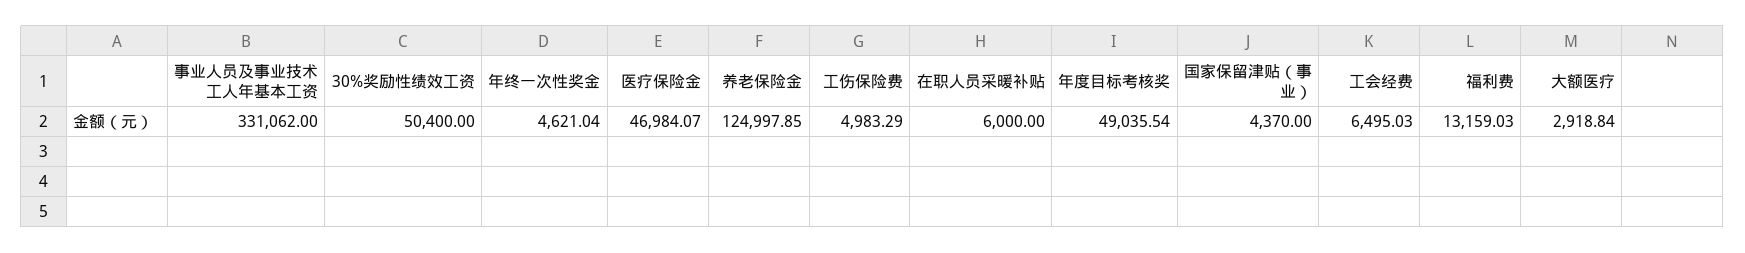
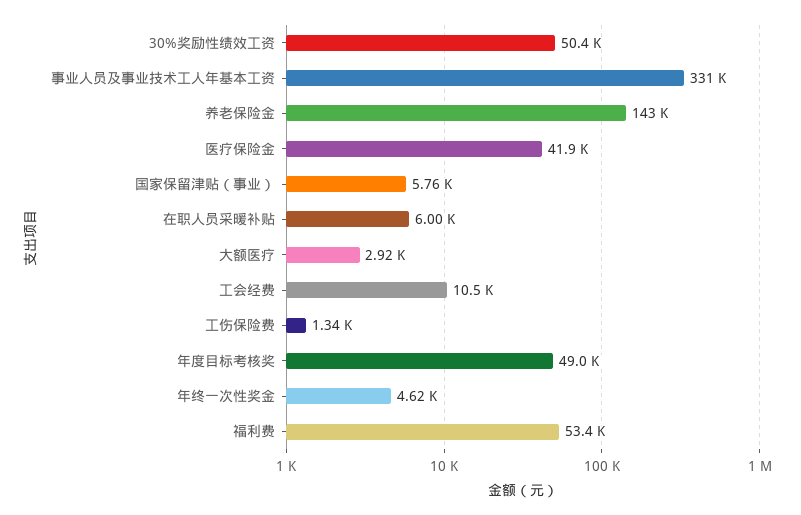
  {
    "事业人员及事业技术工人年基本工资": 331062,
    "30%奖励性绩效工资": 50400,
    "年终一次性奖金": 4621.04,
-   "医疗保险金": 46984.07,
+   "医疗保险金": 41900,
-   "养老保险金": 124997.85,
+   "养老保险金": 143000,
-   "工伤保险费": 4983.29,
+   "工伤保险费": 1340,
    "在职人员采暖补贴": 6000,
    "年度目标考核奖": 49035.54,
-   "国家保留津贴（事业）": 4370,
+   "国家保留津贴（事业）": 5760,
-   "工会经费": 6495.03,
+   "工会经费": 10500,
-   "福利费": 13159.03,
+   "福利费": 53400,
    "大额医疗": 2918.84
  }

